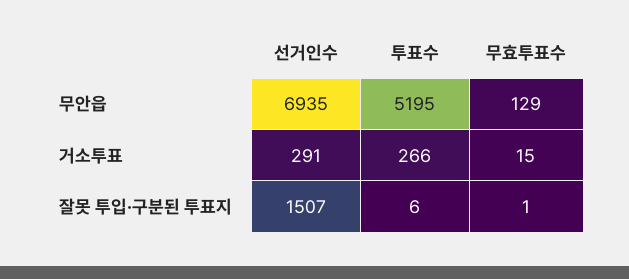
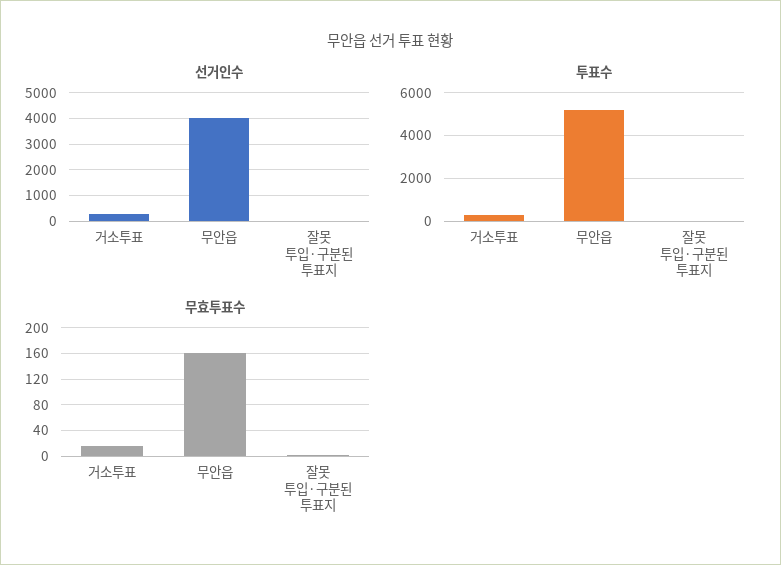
  {
    "선거인수": {
-     "무안읍": 6935,
+     "무안읍": 4000,
      "거소투표": 291,
-     "잘못 투입·구분된 투표지": 1507
+     "잘못 투입·구분된 투표지": 0
    },
    "투표수": {
      "무안읍": 5195,
      "거소투표": 266,
      "잘못 투입·구분된 투표지": 6
    },
    "무효투표수": {
-     "무안읍": 129,
+     "무안읍": 160,
      "거소투표": 15,
      "잘못 투입·구분된 투표지": 1
    }
  }

